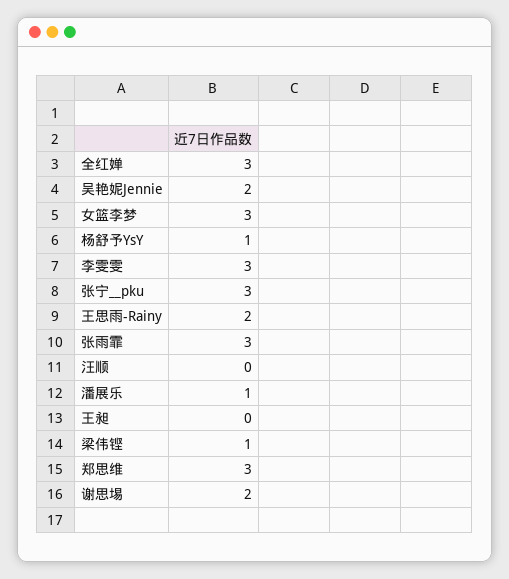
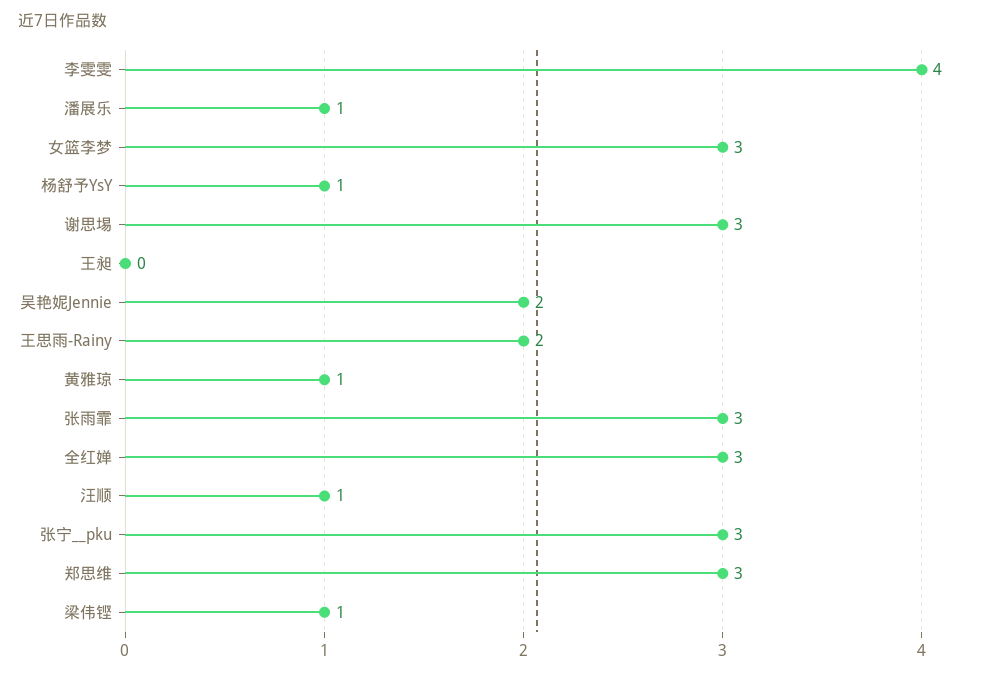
  {
    "全红婵": 3,
    "吴艳妮Jennie": 2,
    "女篮李梦": 3,
    "杨舒予YsY": 1,
-   "李雯雯": 3,
+   "李雯雯": 4,
    "张宁__pku": 3,
    "王思雨-Rainy": 2,
    "张雨霏": 3,
-   "汪顺": 0,
+   "汪顺": 1,
    "潘展乐": 1,
    "王昶": 0,
    "梁伟铿": 1,
    "郑思维": 3,
-   "谢思埸": 2
+   "谢思埸": 3,
+   "黄雅琼": 1
  }

